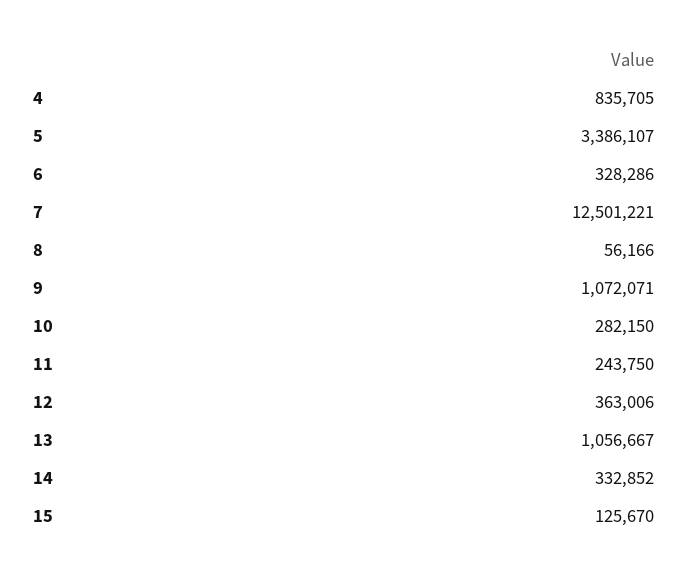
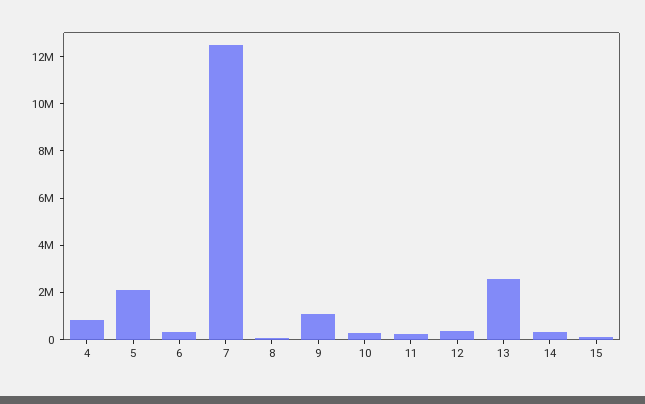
  {
    "4": 835705,
-   "5": 3386107,
+   "5": 2000000,
    "6": 328286,
    "7": 12501221,
    "8": 56166,
    "9": 1072071,
    "10": 282150,
    "11": 243750,
    "12": 363006,
-   "13": 1056667,
+   "13": 2500000,
    "14": 332852,
    "15": 125670
  }

